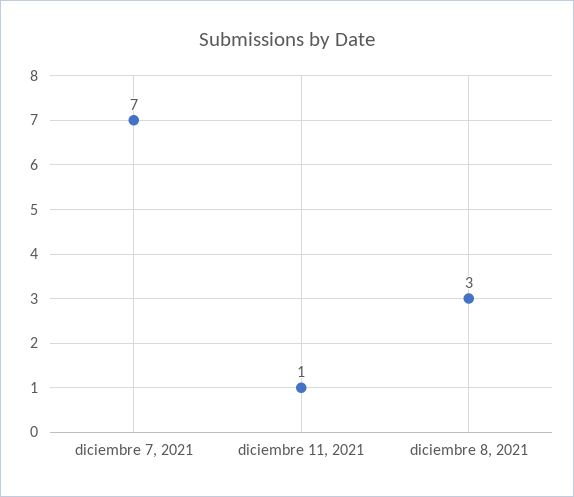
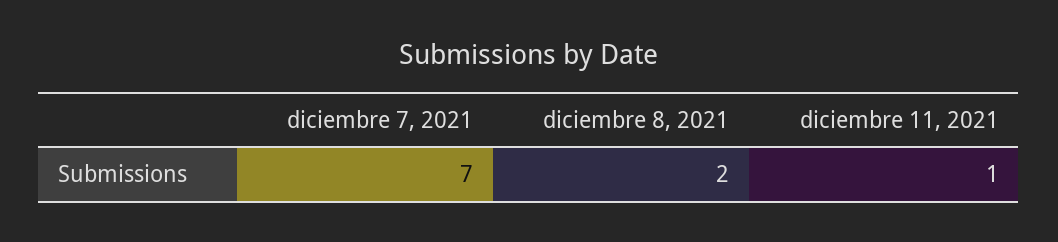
  {
    "diciembre 7, 2021": 7,
    "diciembre 11, 2021": 1,
-   "diciembre 8, 2021": 3
+   "diciembre 8, 2021": 2
  }

